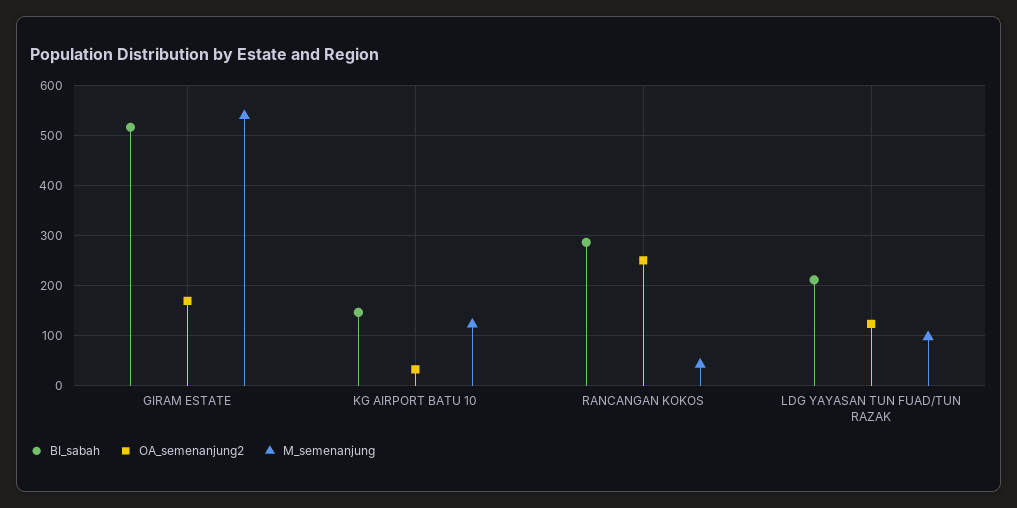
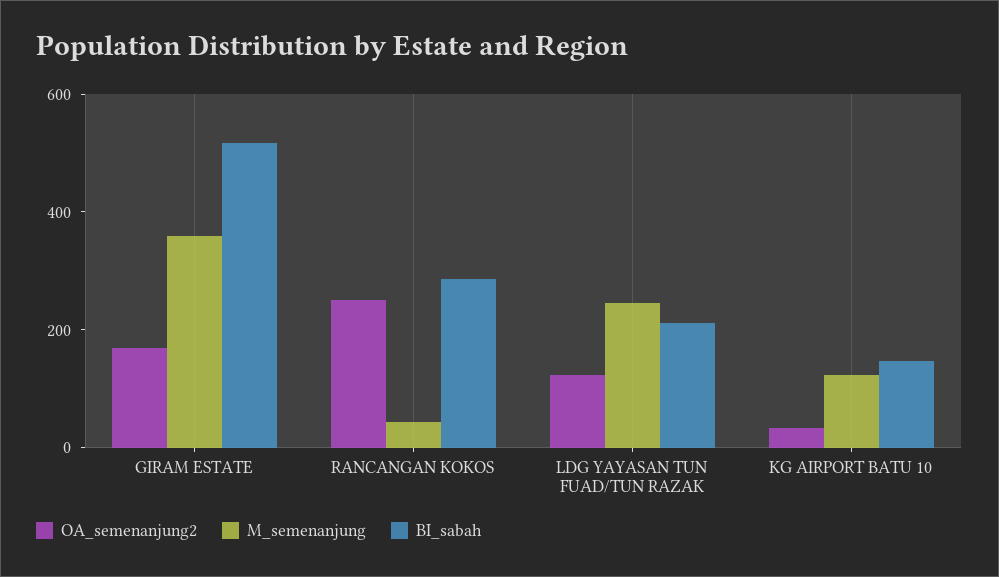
  {
    "BI_sabah": {
      "GIRAM ESTATE": 520,
      "KG AIRPORT BATU 10": 140,
      "RANCANGAN KOKOS": 280,
      "LDG YAYASAN TUN FUAD/TUN RAZAK": 220
    },
    "OA_semenanjung2": {
      "GIRAM ESTATE": 180,
      "KG AIRPORT BATU 10": 40,
      "RANCANGAN KOKOS": 260,
      "LDG YAYASAN TUN FUAD/TUN RAZAK": 120
    },
    "M_semenanjung": {
-     "GIRAM ESTATE": 540,
+     "GIRAM ESTATE": 350,
      "KG AIRPORT BATU 10": 120,
      "RANCANGAN KOKOS": 40,
-     "LDG YAYASAN TUN FUAD/TUN RAZAK": 100
+     "LDG YAYASAN TUN FUAD/TUN RAZAK": 250
    }
  }

